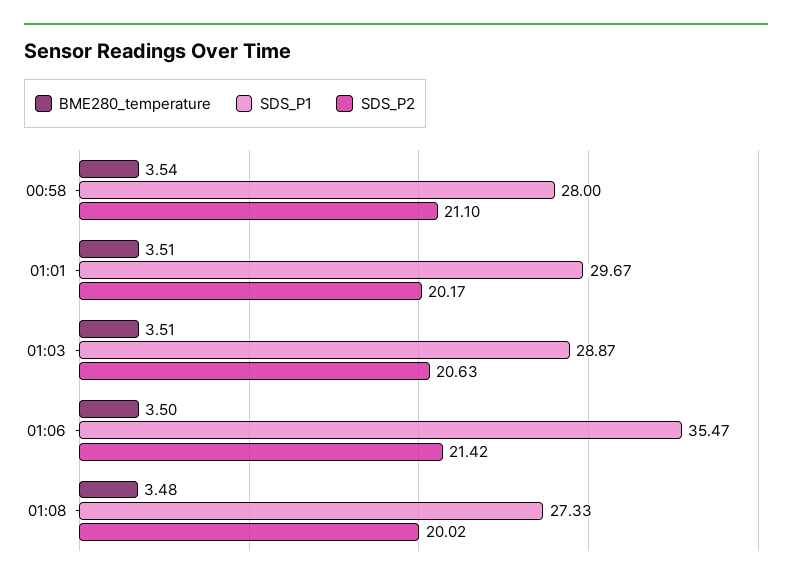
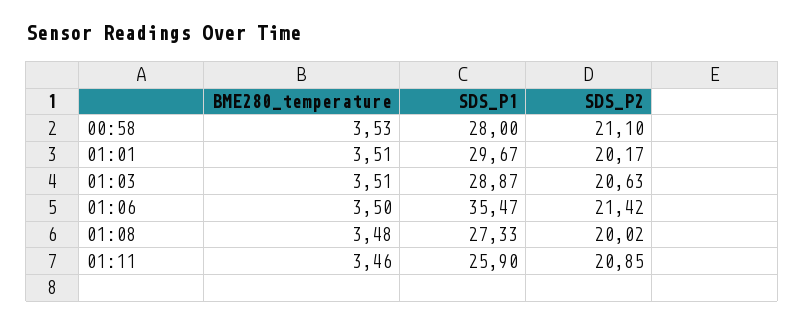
  {
    "BME280_temperature": {
-     "00:58": 3.54,
+     "00:58": 3.53,
      "01:01": 3.51,
      "01:03": 3.51,
      "01:06": 3.5,
-     "01:08": 3.48
+     "01:08": 3.48,
+     "01:11": 3.46
    },
    "SDS_P1": {
      "00:58": 28,
      "01:01": 29.67,
      "01:03": 28.87,
      "01:06": 35.47,
-     "01:08": 27.33
+     "01:08": 27.33,
+     "01:11": 25.9
    },
    "SDS_P2": {
      "00:58": 21.1,
      "01:01": 20.17,
      "01:03": 20.63,
      "01:06": 21.42,
-     "01:08": 20.02
+     "01:08": 20.02,
+     "01:11": 20.85
    }
  }

